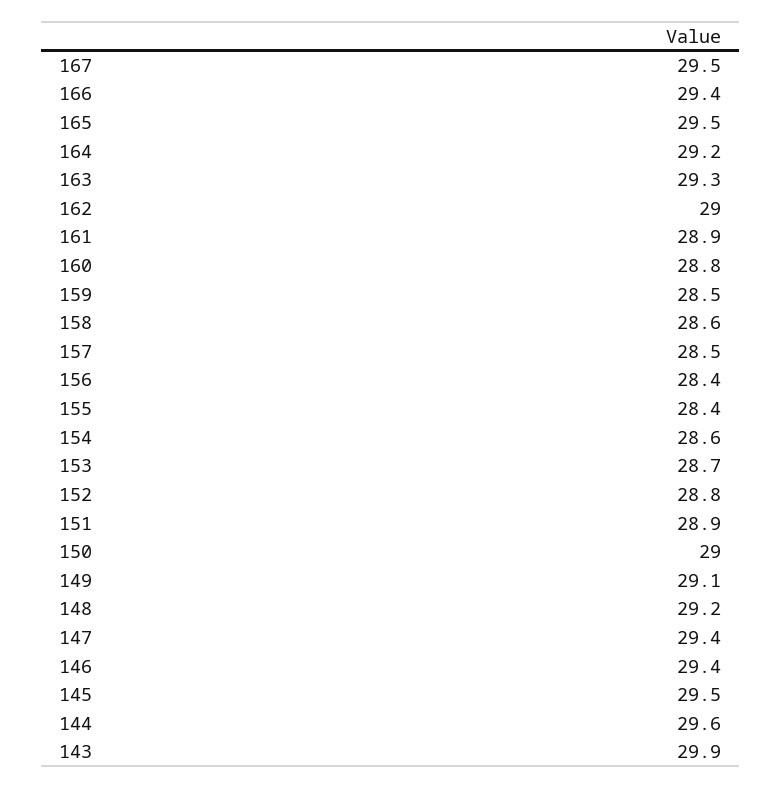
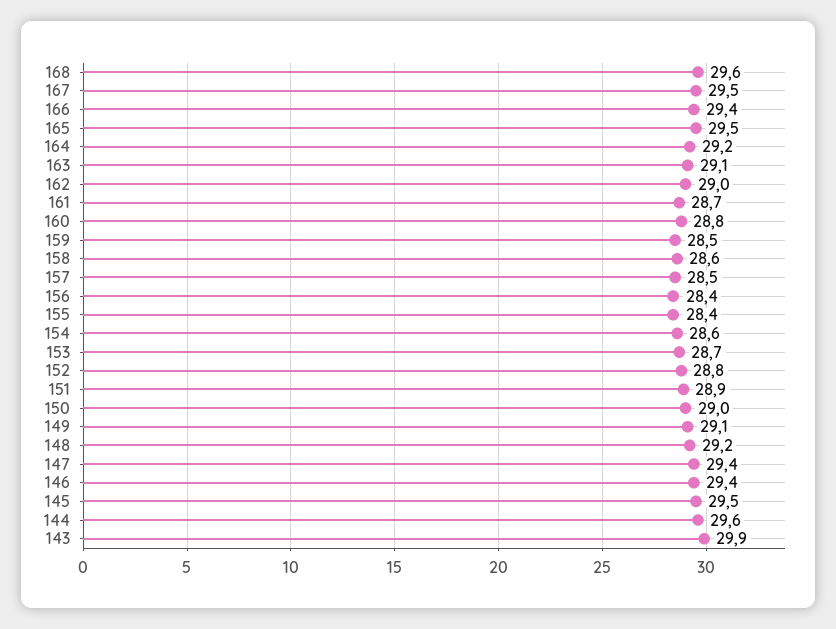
  {
    "167": 29.5,
    "166": 29.4,
    "165": 29.5,
    "164": 29.2,
-   "163": 29.3,
+   "163": 29.1,
    "162": 29,
-   "161": 28.9,
+   "161": 28.7,
    "160": 28.8,
    "159": 28.5,
    "158": 28.6,
    "157": 28.5,
    "156": 28.4,
    "155": 28.4,
    "154": 28.6,
    "153": 28.7,
    "152": 28.8,
    "151": 28.9,
    "150": 29,
    "149": 29.1,
    "148": 29.2,
    "147": 29.4,
    "146": 29.4,
    "145": 29.5,
    "144": 29.6,
-   "143": 29.9
+   "143": 29.9,
+   "168": 29.6
  }

